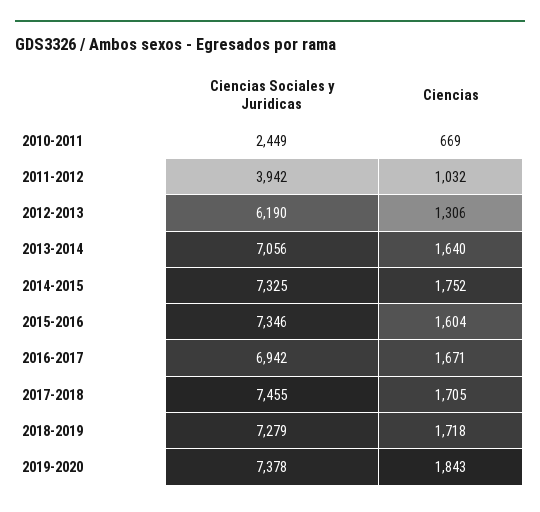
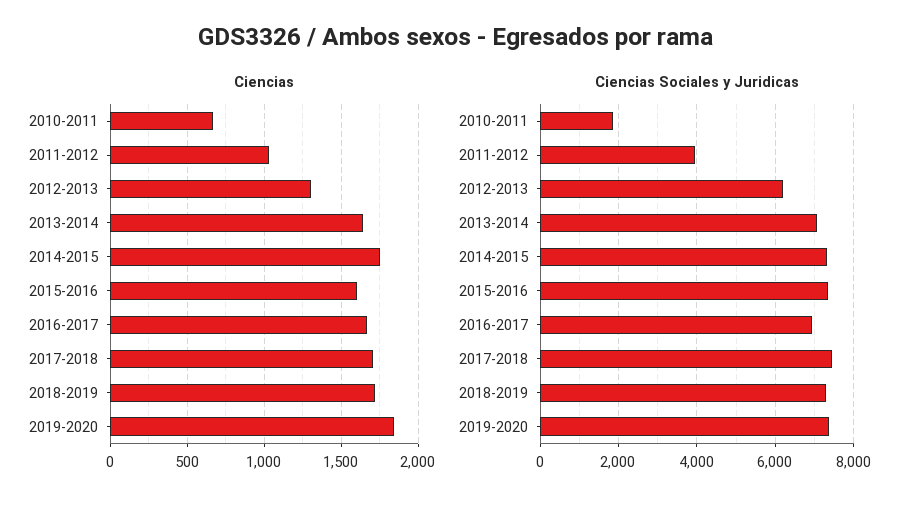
  {
    "Ciencias Sociales y Juridicas": {
-     "2010-2011": 2449,
+     "2010-2011": 1800,
      "2011-2012": 3942,
      "2012-2013": 6190,
      "2013-2014": 7056,
      "2014-2015": 7325,
      "2015-2016": 7346,
      "2016-2017": 6942,
      "2017-2018": 7455,
      "2018-2019": 7279,
      "2019-2020": 7378
    },
    "Ciencias": {
      "2010-2011": 669,
      "2011-2012": 1032,
      "2012-2013": 1306,
      "2013-2014": 1640,
      "2014-2015": 1752,
      "2015-2016": 1604,
      "2016-2017": 1671,
      "2017-2018": 1705,
      "2018-2019": 1718,
      "2019-2020": 1843
    }
  }

